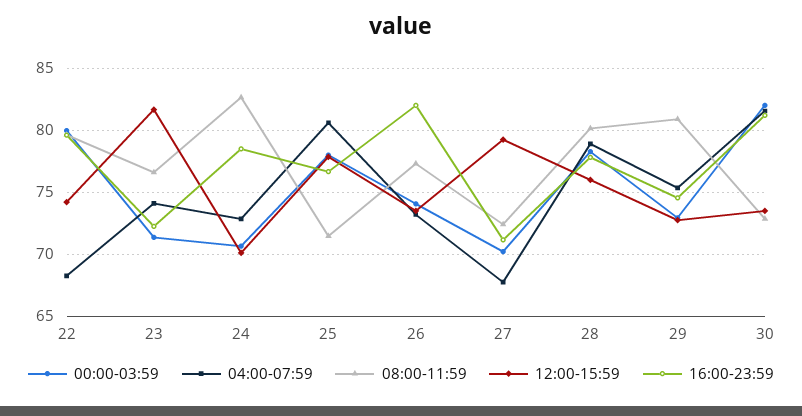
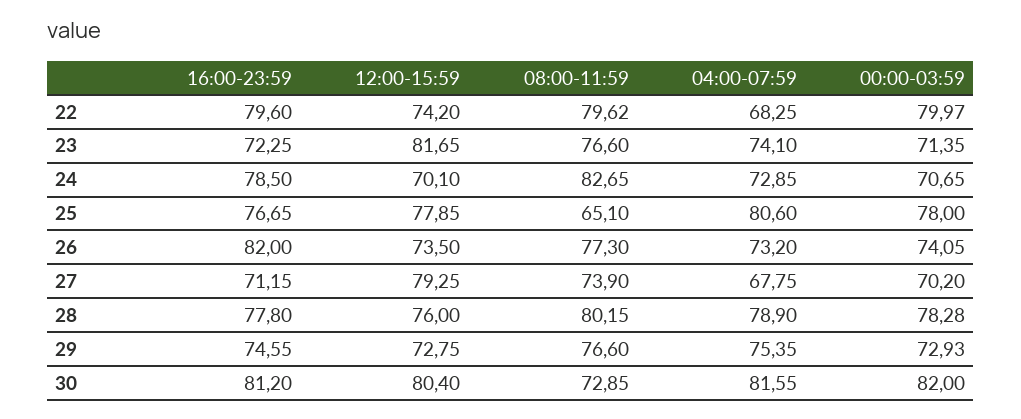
  {
    "00:00-03:59": {
      "22": 79.97,
      "23": 71.35,
      "24": 70.65,
      "25": 78,
      "26": 74.05,
      "27": 70.2,
      "28": 78.28,
      "29": 72.93,
      "30": 82
    },
    "04:00-07:59": {
      "22": 68.25,
      "23": 74.1,
      "24": 72.85,
      "25": 80.6,
      "26": 73.2,
      "27": 67.75,
      "28": 78.9,
      "29": 75.35,
      "30": 81.55
    },
    "08:00-11:59": {
      "22": 79.62,
      "23": 76.6,
      "24": 82.65,
-     "25": 71.5,
+     "25": 65.1,
      "26": 77.3,
-     "27": 72.5,
+     "27": 73.9,
      "28": 80.15,
-     "29": 81,
+     "29": 76.6,
      "30": 72.85
    },
    "12:00-15:59": {
      "22": 74.2,
      "23": 81.65,
      "24": 70.1,
      "25": 77.85,
      "26": 73.5,
      "27": 79.25,
      "28": 76,
      "29": 72.75,
-     "30": 73.5
+     "30": 80.4
    },
    "16:00-23:59": {
      "22": 79.6,
      "23": 72.25,
      "24": 78.5,
      "25": 76.65,
      "26": 82,
      "27": 71.15,
      "28": 77.8,
      "29": 74.55,
      "30": 81.2
    }
  }

